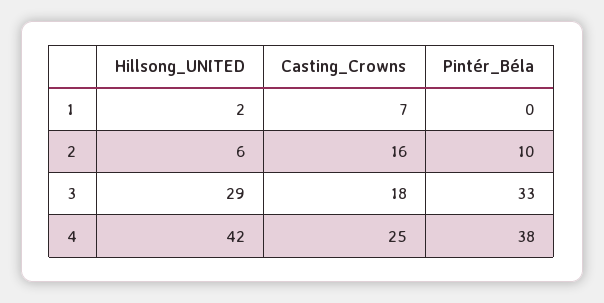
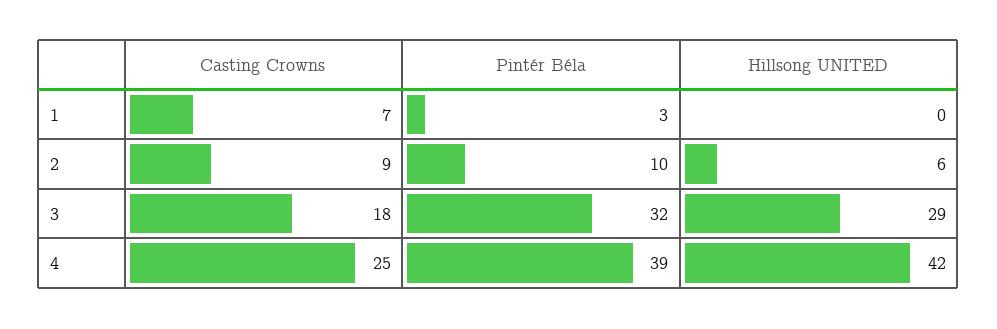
  {
    "Hillsong_UNITED": {
-     "1": 2,
+     "1": 0,
      "2": 6,
      "3": 29,
      "4": 42
    },
    "Casting_Crowns": {
      "1": 7,
-     "2": 16,
+     "2": 9,
      "3": 18,
      "4": 25
    },
    "Pintér_Béla": {
-     "1": 0,
+     "1": 3,
      "2": 10,
-     "3": 33,
+     "3": 32,
-     "4": 38
+     "4": 39
    }
  }

